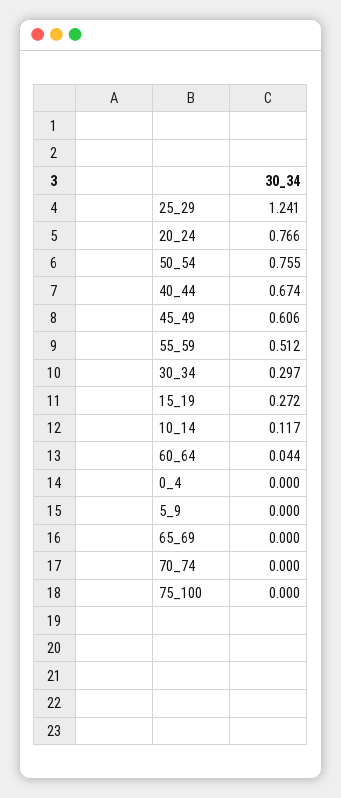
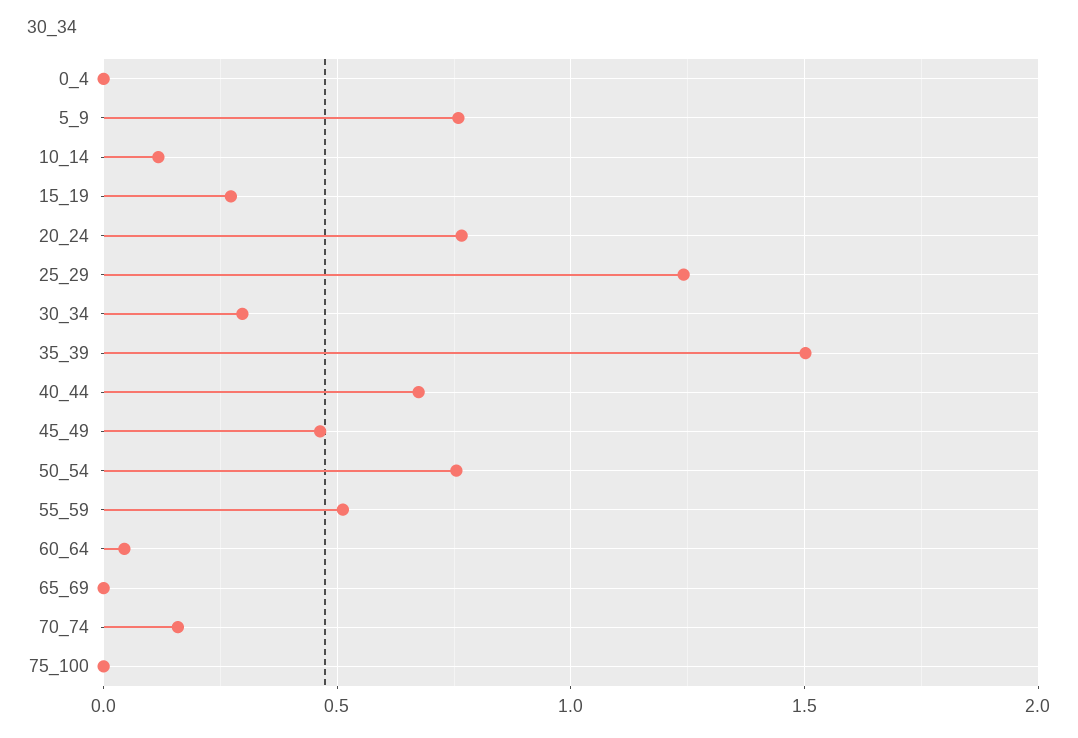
  {
    "25_29": 1.241,
    "20_24": 0.766,
    "50_54": 0.755,
    "40_44": 0.674,
-   "45_49": 0.606,
+   "45_49": 0.45,
    "55_59": 0.512,
    "30_34": 0.297,
    "15_19": 0.272,
    "10_14": 0.117,
    "60_64": 0.044,
    "0_4": 0,
-   "5_9": 0,
+   "5_9": 0.75,
    "65_69": 0,
-   "70_74": 0,
+   "70_74": 0.15,
-   "75_100": 0
+   "75_100": 0,
+   "35_39": 1.5
  }

